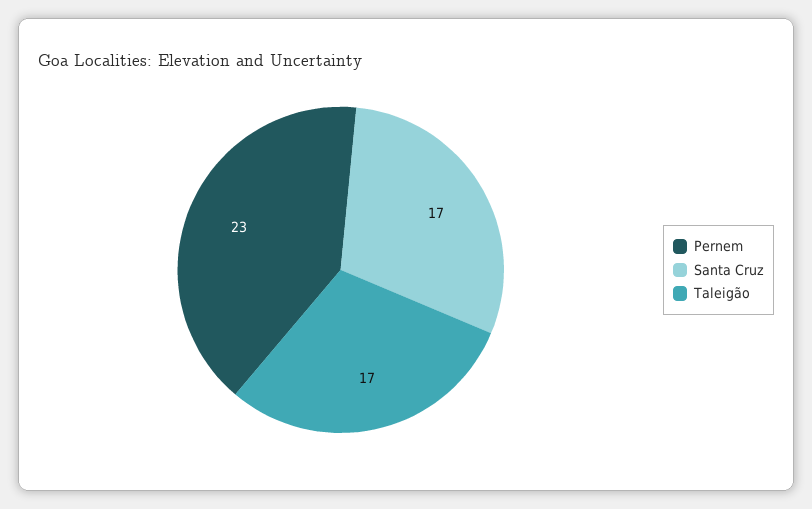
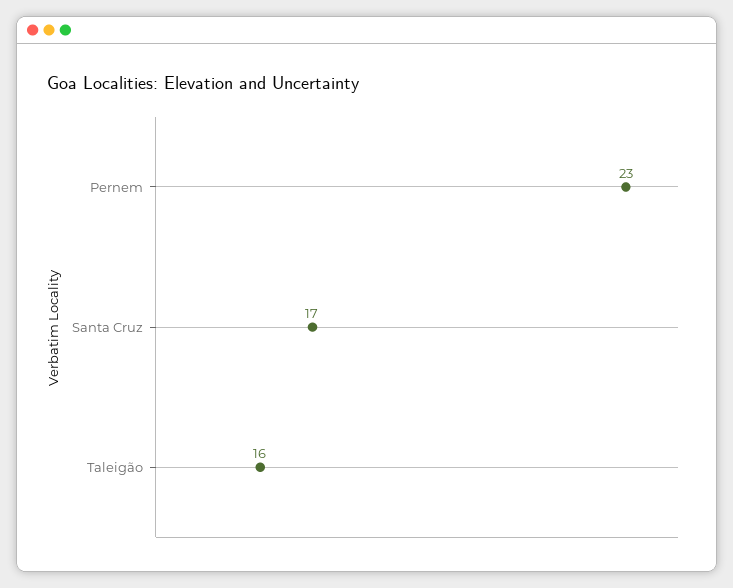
  {
    "Pernem": 23,
    "Santa Cruz": 17,
-   "Taleigão": 17
+   "Taleigão": 16
  }

